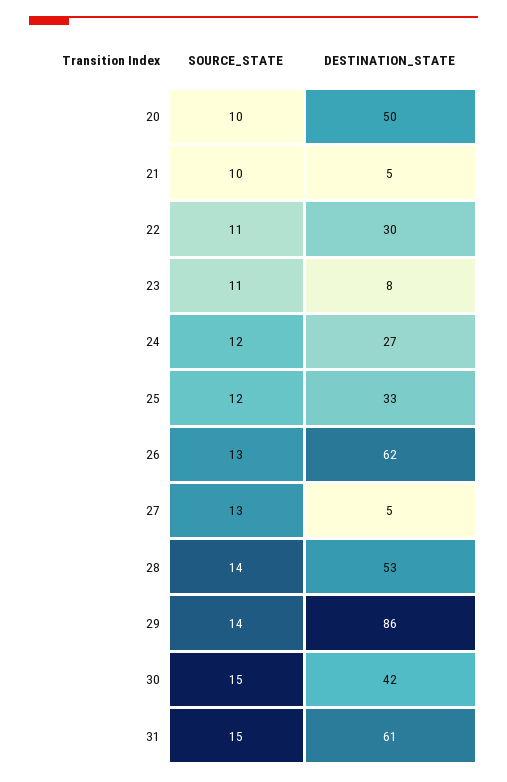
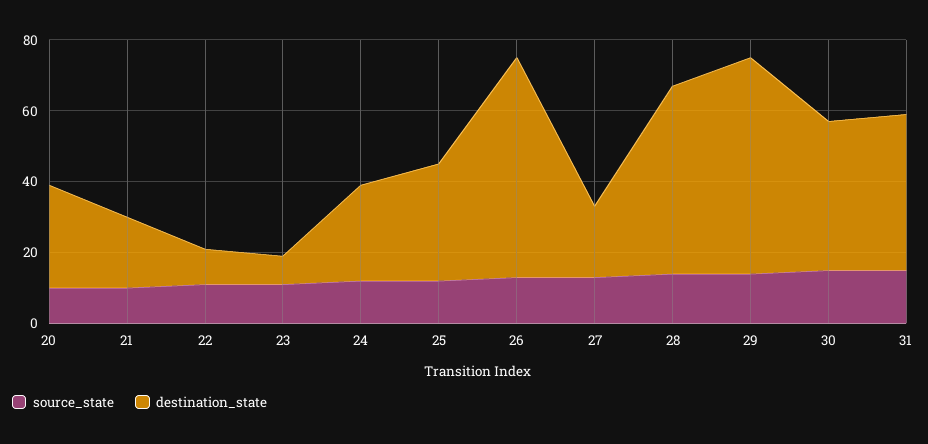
  {
    "SOURCE_STATE": {
      "20": 10,
      "21": 10,
      "22": 11,
      "23": 11,
      "24": 12,
      "25": 12,
      "26": 13,
      "27": 13,
      "28": 14,
      "29": 14,
      "30": 15,
      "31": 15
    },
    "DESTINATION_STATE": {
-     "20": 50,
+     "20": 30,
-     "21": 5,
+     "21": 20,
-     "22": 30,
+     "22": 10,
      "23": 8,
      "24": 27,
      "25": 33,
      "26": 62,
-     "27": 5,
+     "27": 20,
      "28": 53,
-     "29": 86,
+     "29": 60,
      "30": 42,
-     "31": 61
+     "31": 45
    }
  }

